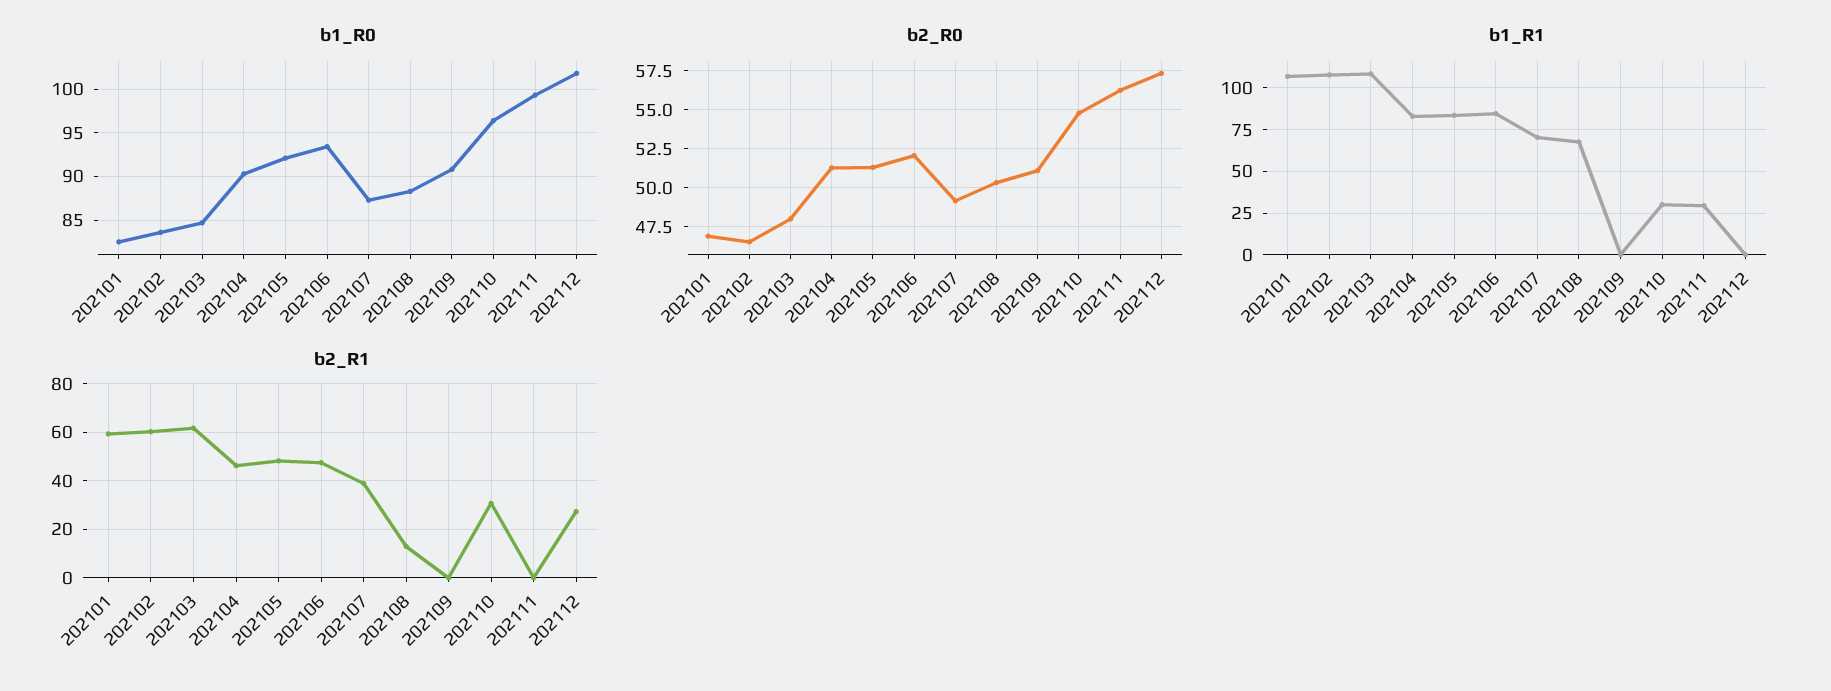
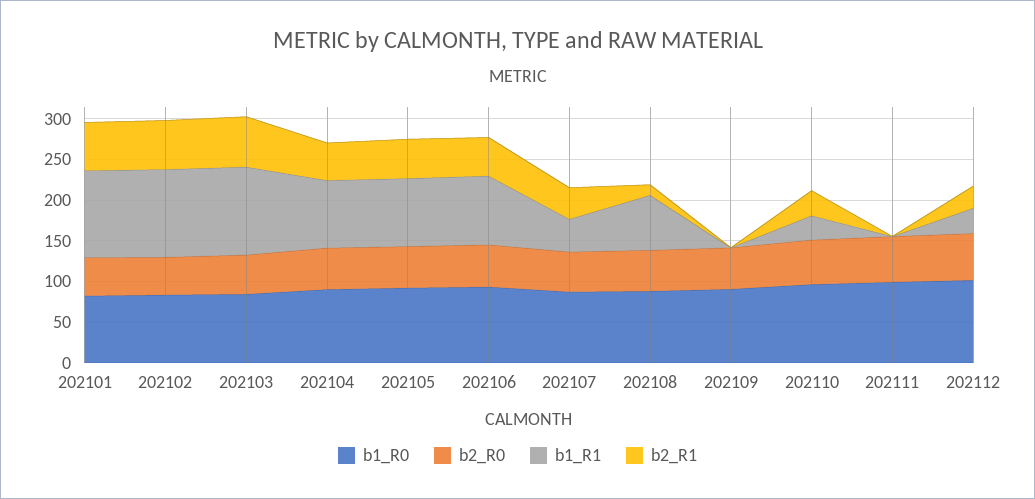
  {
    "b1_R0": {
      "202101": 83,
      "202102": 84,
      "202103": 85,
      "202104": 90,
      "202105": 92,
      "202106": 93,
      "202107": 87,
      "202108": 88,
      "202109": 91,
      "202110": 96,
      "202111": 99,
      "202112": 102
    },
    "b2_R0": {
      "202101": 47,
      "202102": 46.5,
      "202103": 48,
      "202104": 51.5,
      "202105": 51.5,
      "202106": 52,
      "202107": 49,
      "202108": 50.5,
      "202109": 51,
      "202110": 55,
      "202111": 56.5,
      "202112": 57.5
    },
    "b1_R1": {
      "202101": 105,
      "202102": 110,
      "202103": 110,
      "202104": 85,
      "202105": 85,
      "202106": 85,
-     "202107": 70,
+     "202107": 40,
      "202108": 70,
      "202109": 0,
      "202110": 30,
-     "202111": 30,
+     "202111": 0,
-     "202112": 0
+     "202112": 30
    },
    "b2_R1": {
      "202101": 60,
      "202102": 60,
      "202103": 62.5,
      "202104": 45,
      "202105": 47.5,
      "202106": 47.5,
      "202107": 40,
      "202108": 12.5,
      "202109": 0,
      "202110": 30,
      "202111": 0,
      "202112": 27.5
    }
  }

